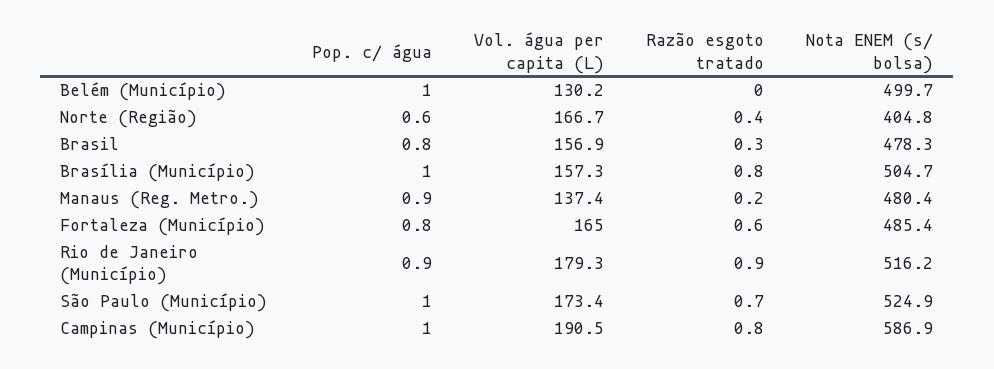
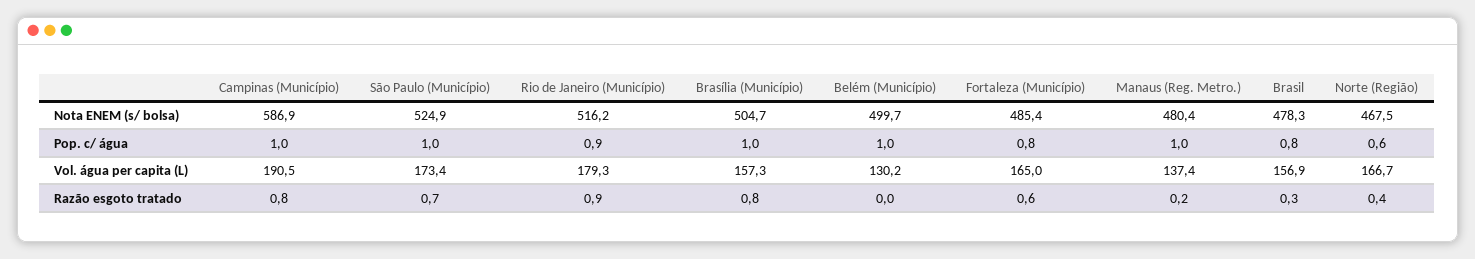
  {
    "Pop. c/ água": {
      "Belém (Município)": 1,
      "Norte (Região)": 0.6,
      "Brasil": 0.8,
      "Brasília (Município)": 1,
-     "Manaus (Reg. Metro.)": 0.9,
+     "Manaus (Reg. Metro.)": 1,
      "Fortaleza (Município)": 0.8,
      "Rio de Janeiro (Município)": 0.9,
      "São Paulo (Município)": 1,
      "Campinas (Município)": 1
    },
    "Vol. água per capita (L)": {
      "Belém (Município)": 130.2,
      "Norte (Região)": 166.7,
      "Brasil": 156.9,
      "Brasília (Município)": 157.3,
      "Manaus (Reg. Metro.)": 137.4,
      "Fortaleza (Município)": 165,
      "Rio de Janeiro (Município)": 179.3,
      "São Paulo (Município)": 173.4,
      "Campinas (Município)": 190.5
    },
    "Razão esgoto tratado": {
      "Belém (Município)": 0,
      "Norte (Região)": 0.4,
      "Brasil": 0.3,
      "Brasília (Município)": 0.8,
      "Manaus (Reg. Metro.)": 0.2,
      "Fortaleza (Município)": 0.6,
      "Rio de Janeiro (Município)": 0.9,
      "São Paulo (Município)": 0.7,
      "Campinas (Município)": 0.8
    },
    "Nota ENEM (s/ bolsa)": {
      "Belém (Município)": 499.7,
-     "Norte (Região)": 404.8,
+     "Norte (Região)": 467.5,
      "Brasil": 478.3,
      "Brasília (Município)": 504.7,
      "Manaus (Reg. Metro.)": 480.4,
      "Fortaleza (Município)": 485.4,
      "Rio de Janeiro (Município)": 516.2,
      "São Paulo (Município)": 524.9,
      "Campinas (Município)": 586.9
    }
  }

